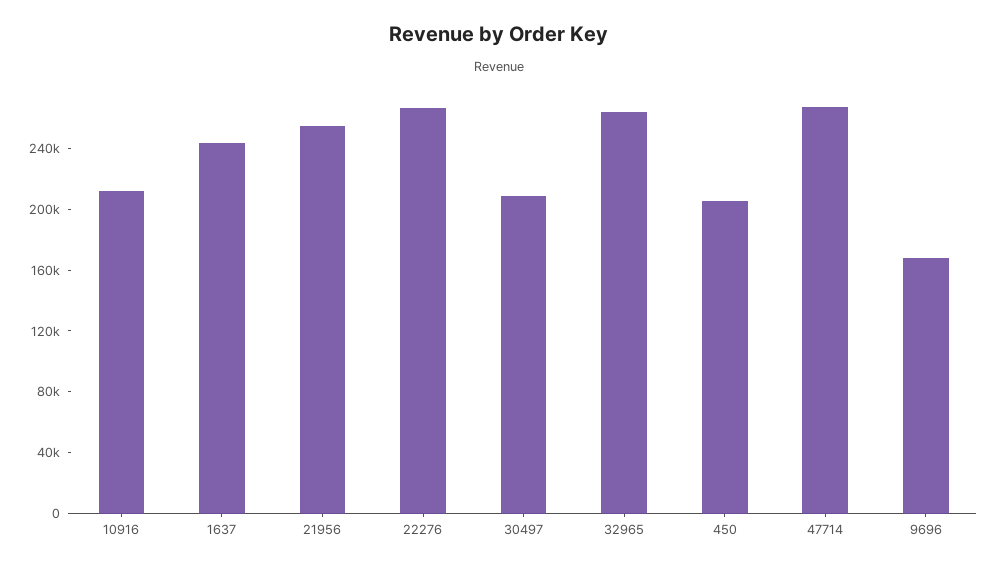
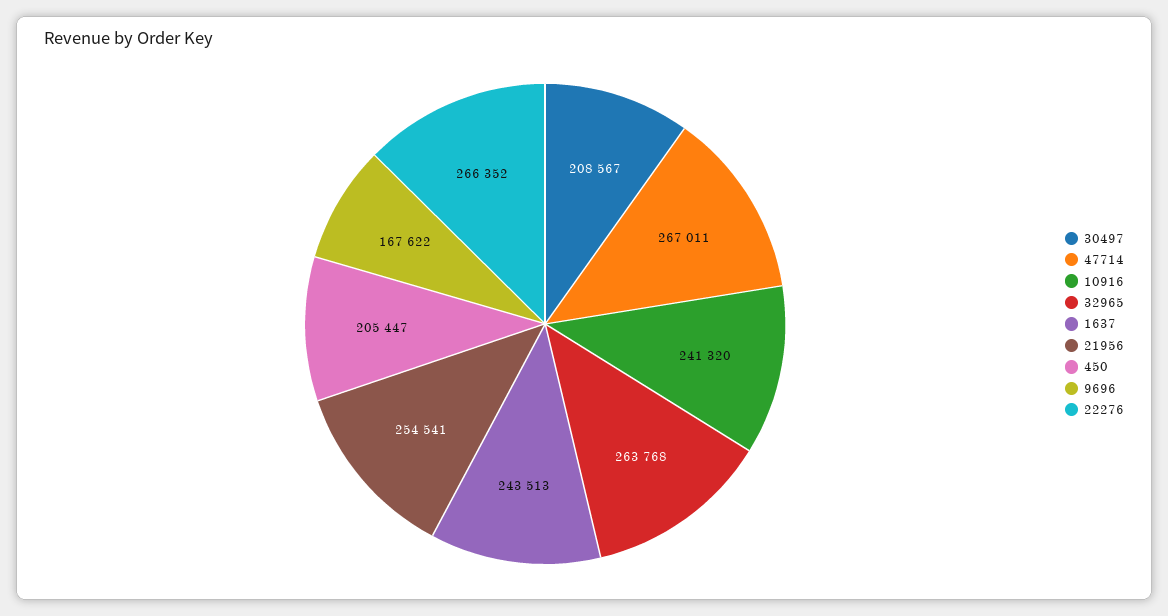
  {
-   "10916": 210000,
+   "10916": 241320,
    "1637": 243513,
    "21956": 254541,
    "22276": 266352,
    "30497": 208567,
    "32965": 263768,
    "450": 205447,
    "47714": 267011,
    "9696": 167622
  }

